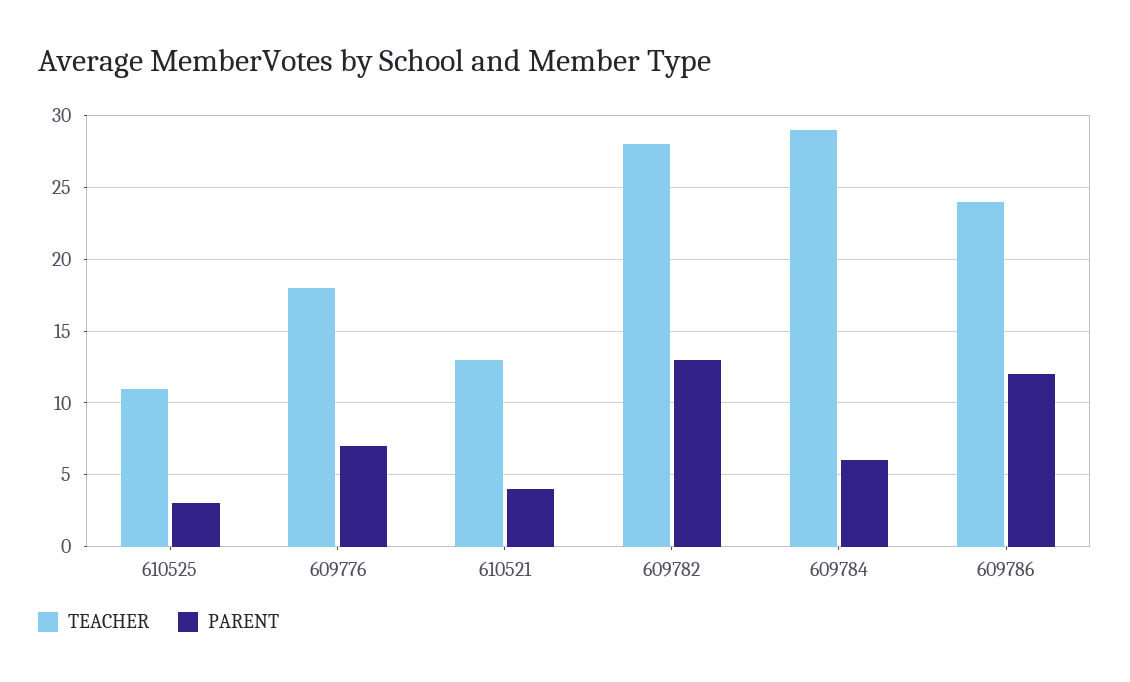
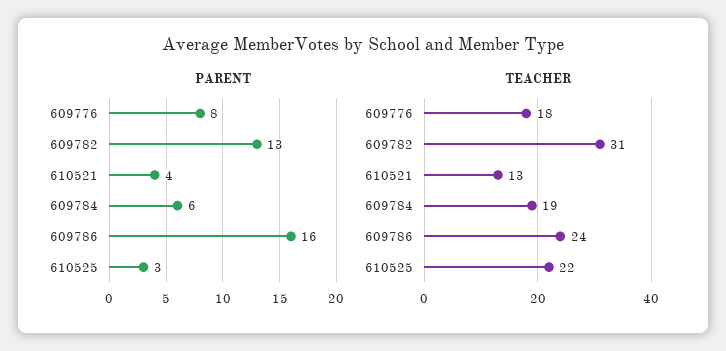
  {
    "TEACHER": {
-     "610525": 11,
+     "610525": 22,
      "609776": 18,
      "610521": 13,
-     "609782": 28,
+     "609782": 31,
-     "609784": 29,
+     "609784": 19,
      "609786": 24
    },
    "PARENT": {
      "610525": 3,
-     "609776": 7,
+     "609776": 8,
      "610521": 4,
      "609782": 13,
      "609784": 6,
-     "609786": 12
+     "609786": 16
    }
  }

